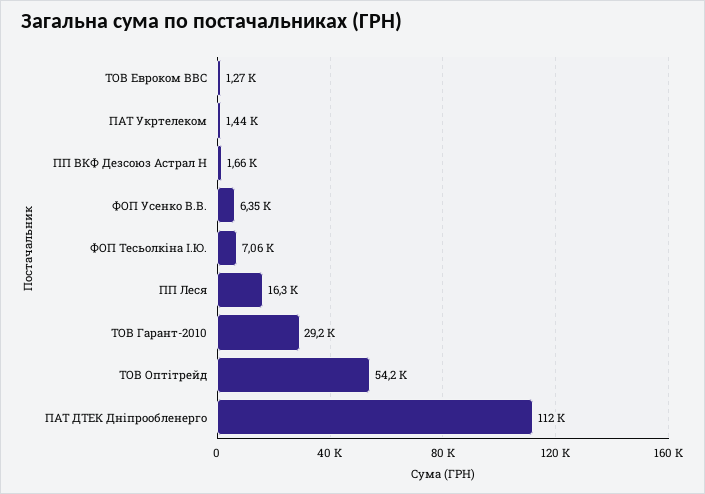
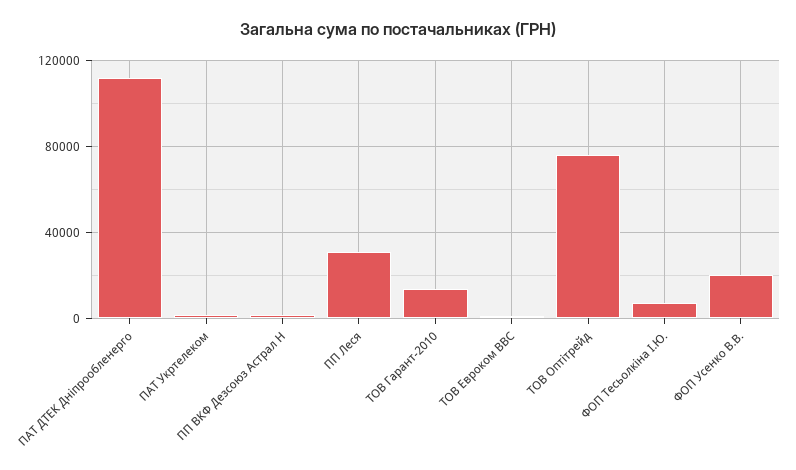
  {
    "ТОВ Евроком ВВС": 1270,
    "ПАТ Укртелеком": 1440,
    "ПП ВКФ Дезсоюз Астрал Н": 1660,
-   "ФОП Усенко В.В.": 6350,
+   "ФОП Усенко В.В.": 20000,
    "ФОП Тесьолкіна І.Ю.": 7060,
-   "ПП Леся": 16300,
+   "ПП Леся": 30000,
-   "ТОВ Гарант-2010": 29200,
+   "ТОВ Гарант-2010": 15000,
-   "ТОВ Оптітрейд": 54200,
+   "ТОВ Оптітрейд": 75000,
    "ПАТ ДТЕК Дніпрообленерго": 112000
  }

